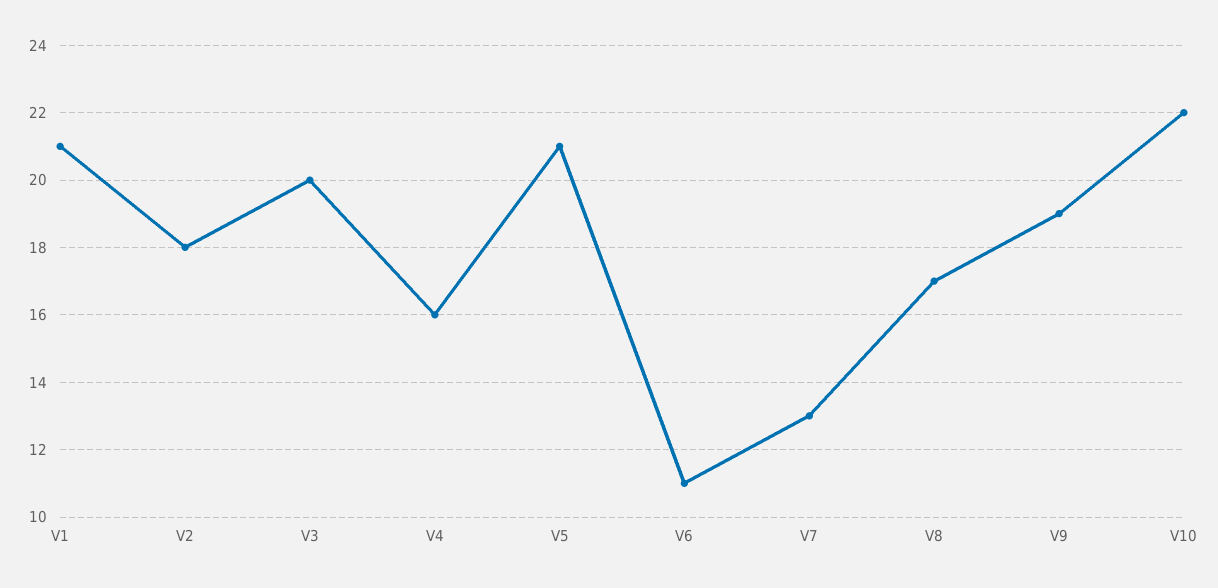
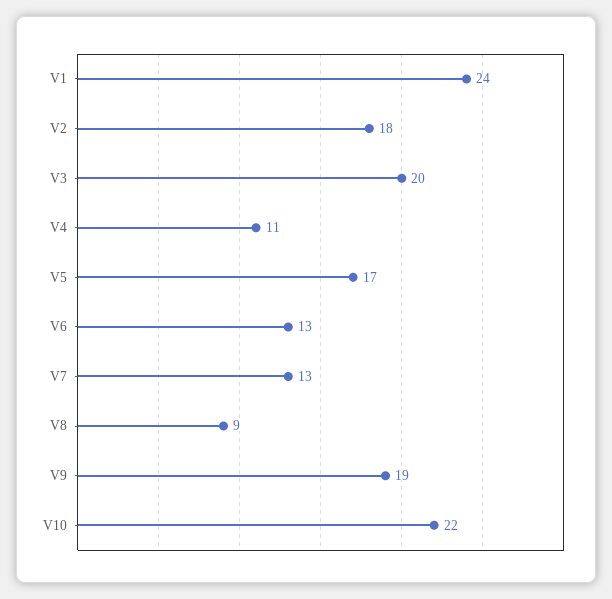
  {
-   "V1": 21,
+   "V1": 24,
    "V2": 18,
    "V3": 20,
-   "V4": 16,
+   "V4": 11,
-   "V5": 21,
+   "V5": 17,
-   "V6": 11,
+   "V6": 13,
    "V7": 13,
-   "V8": 17,
+   "V8": 9,
    "V9": 19,
    "V10": 22
  }

